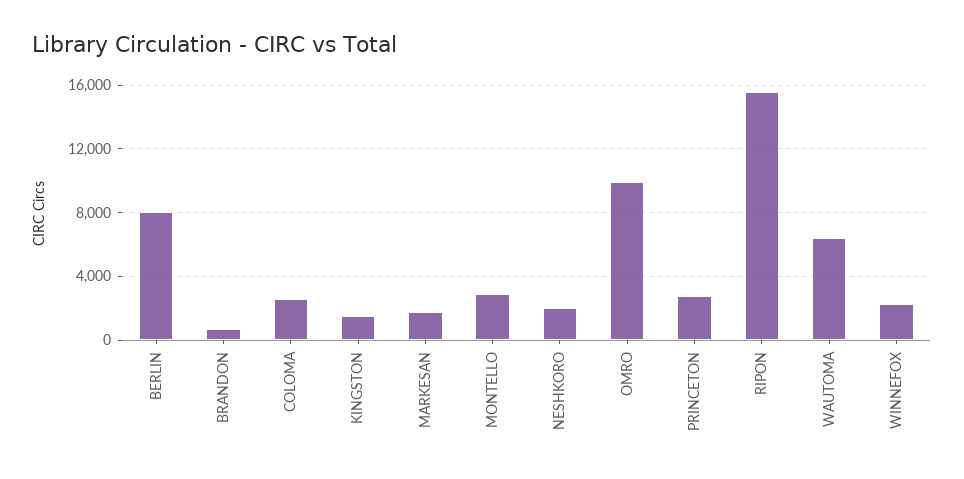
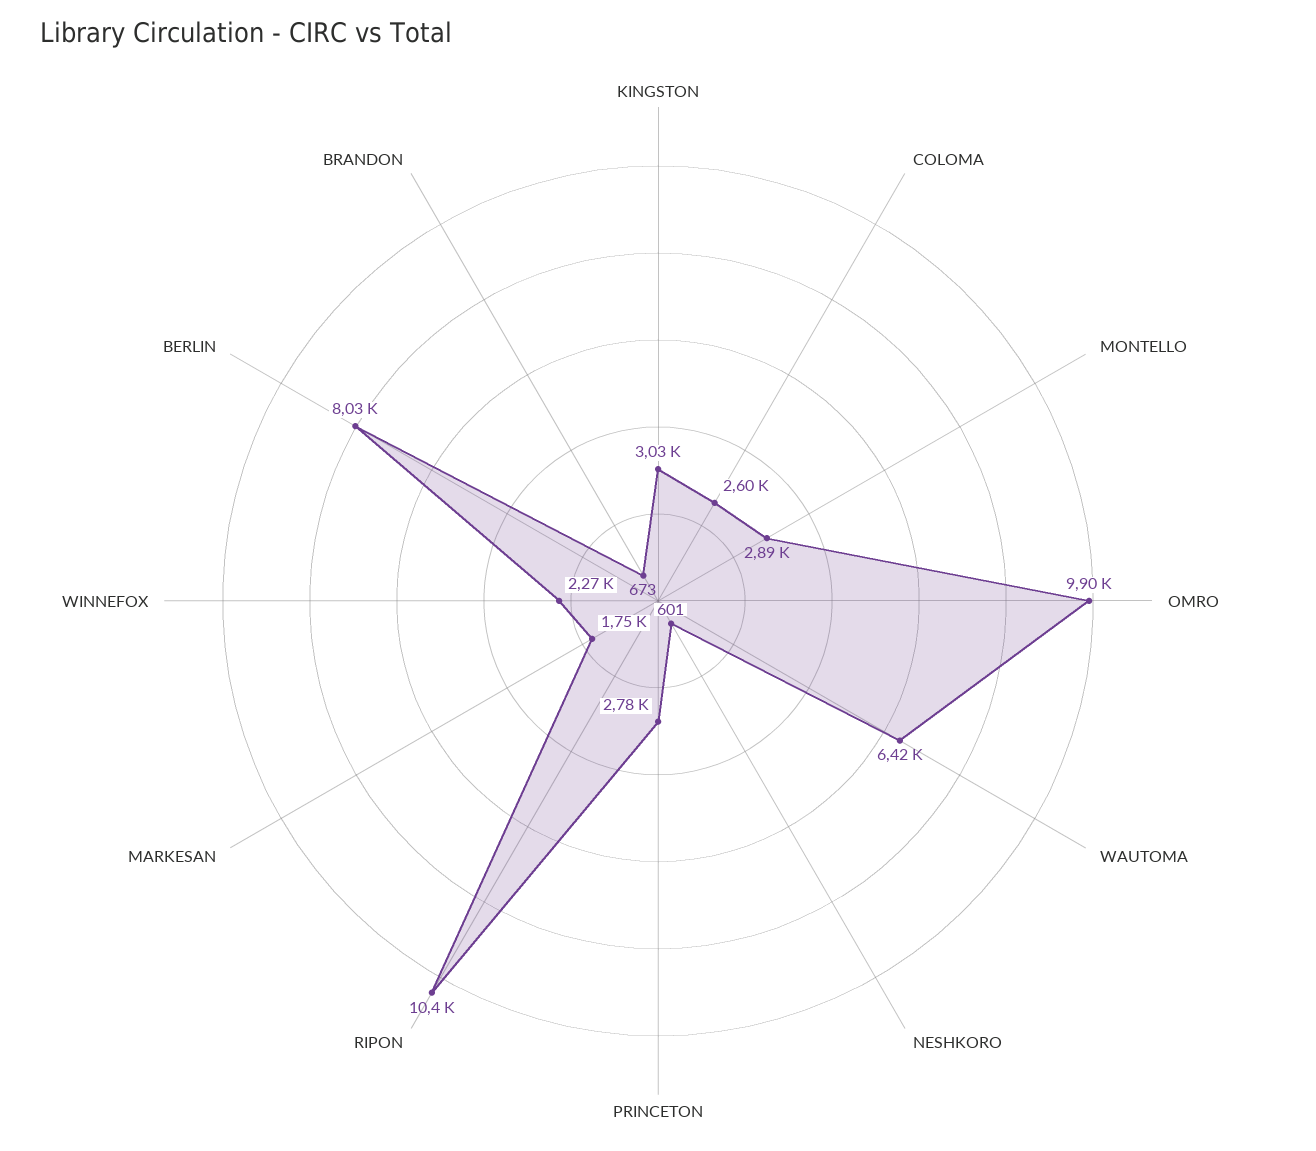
  {
    "BERLIN": 8030,
    "BRANDON": 673,
    "COLOMA": 2600,
-   "KINGSTON": 1500,
+   "KINGSTON": 3030,
    "MARKESAN": 1750,
    "MONTELLO": 2890,
-   "NESHKORO": 2000,
+   "NESHKORO": 601,
    "OMRO": 9900,
    "PRINCETON": 2780,
-   "RIPON": 15500,
+   "RIPON": 10400,
    "WAUTOMA": 6420,
    "WINNEFOX": 2270
  }

